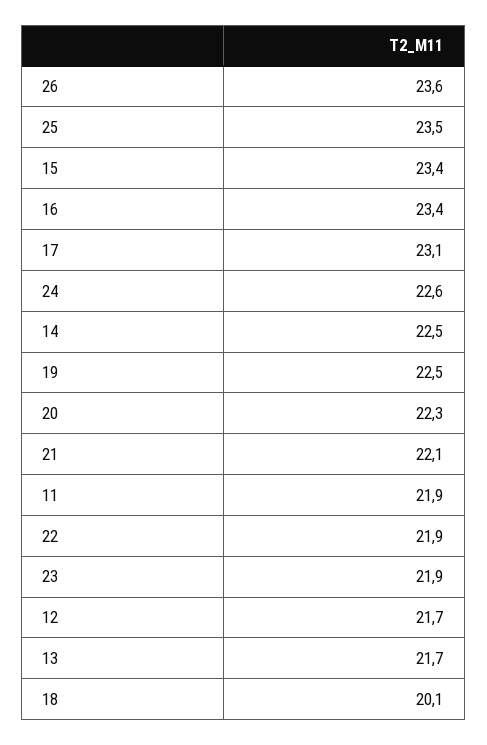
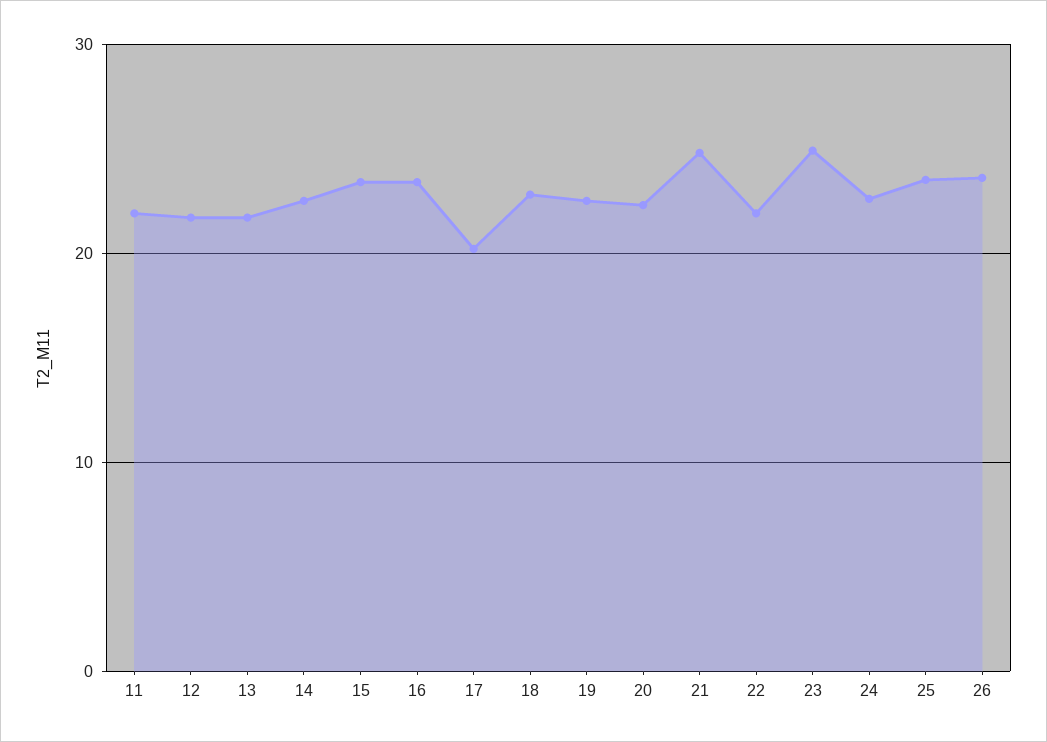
  {
    "26": 23.6,
    "25": 23.5,
    "15": 23.4,
    "16": 23.4,
-   "17": 23.1,
+   "17": 20,
    "24": 22.6,
    "14": 22.5,
    "19": 22.5,
    "20": 22.3,
-   "21": 22.1,
+   "21": 25,
    "11": 21.9,
    "22": 21.9,
-   "23": 21.9,
+   "23": 25,
    "12": 21.7,
    "13": 21.7,
-   "18": 20.1
+   "18": 23
  }

